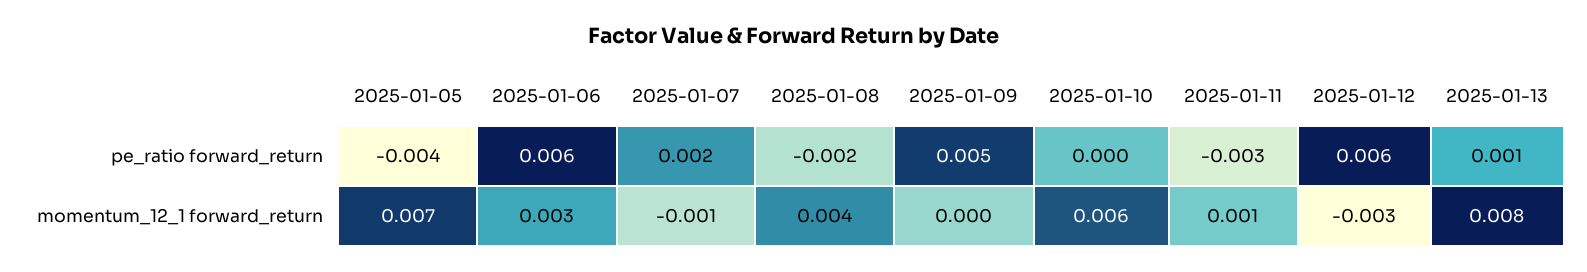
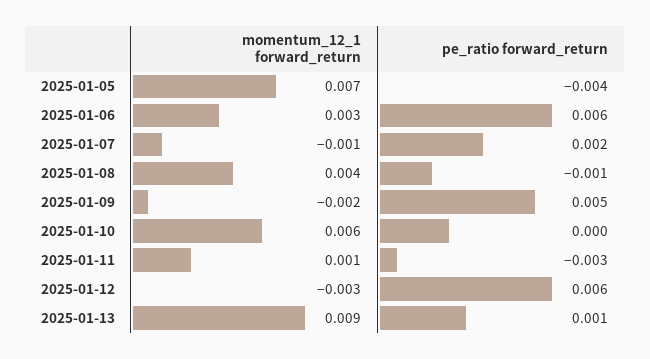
  {
    "2025-01-05": {
      "pe_ratio forward_return": -0.004,
      "momentum_12_1 forward_return": 0.007
    },
    "2025-01-06": {
      "pe_ratio forward_return": 0.006,
      "momentum_12_1 forward_return": 0.003
    },
    "2025-01-07": {
      "pe_ratio forward_return": 0.002,
      "momentum_12_1 forward_return": -0.001
    },
    "2025-01-08": {
-     "pe_ratio forward_return": -0.002,
+     "pe_ratio forward_return": -0.001,
      "momentum_12_1 forward_return": 0.004
    },
    "2025-01-09": {
      "pe_ratio forward_return": 0.005,
-     "momentum_12_1 forward_return": 0
+     "momentum_12_1 forward_return": -0.002
    },
    "2025-01-10": {
      "pe_ratio forward_return": 0,
      "momentum_12_1 forward_return": 0.006
    },
    "2025-01-11": {
      "pe_ratio forward_return": -0.003,
      "momentum_12_1 forward_return": 0.001
    },
    "2025-01-12": {
      "pe_ratio forward_return": 0.006,
      "momentum_12_1 forward_return": -0.003
    },
    "2025-01-13": {
      "pe_ratio forward_return": 0.001,
-     "momentum_12_1 forward_return": 0.008
+     "momentum_12_1 forward_return": 0.009
    }
  }

